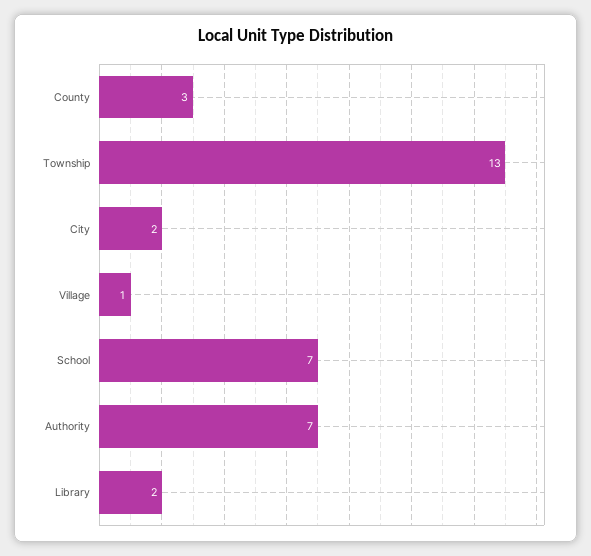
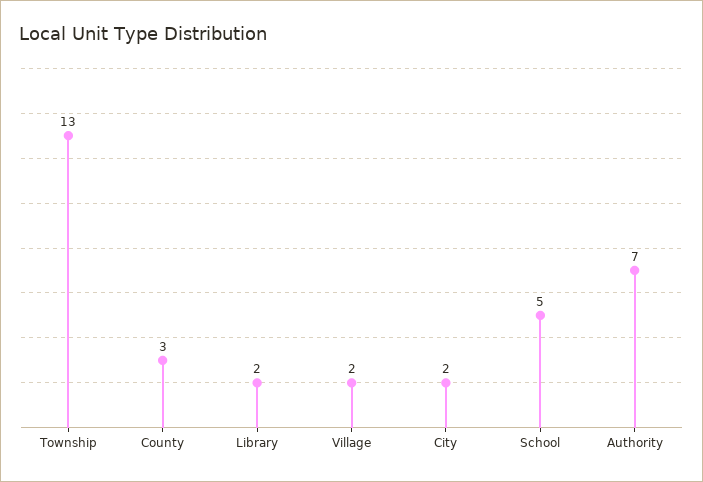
  {
    "County": 3,
    "Township": 13,
    "City": 2,
-   "Village": 1,
+   "Village": 2,
-   "School": 7,
+   "School": 5,
    "Authority": 7,
    "Library": 2
  }

